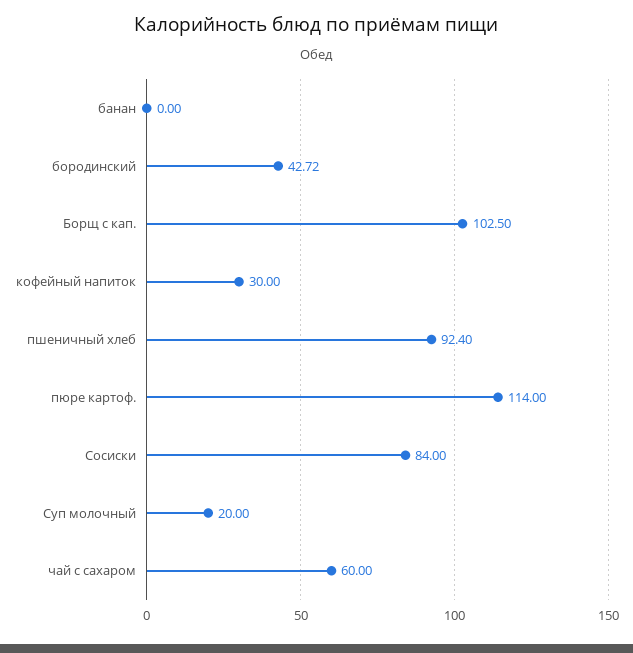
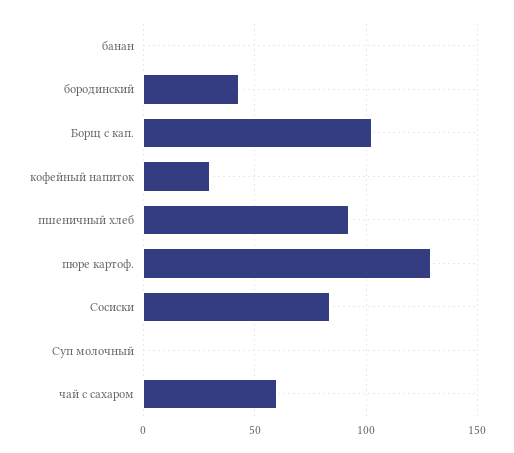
  {
    "банан": 0,
    "бородинский": 42.72,
    "Борщ с кап.": 102.5,
    "кофейный напиток": 30,
    "пшеничный хлеб": 92.4,
-   "пюре картоф.": 114,
+   "пюре картоф.": 130,
    "Сосиски": 84,
-   "Суп молочный": 20,
+   "Суп молочный": 0,
    "чай с сахаром": 60
  }

